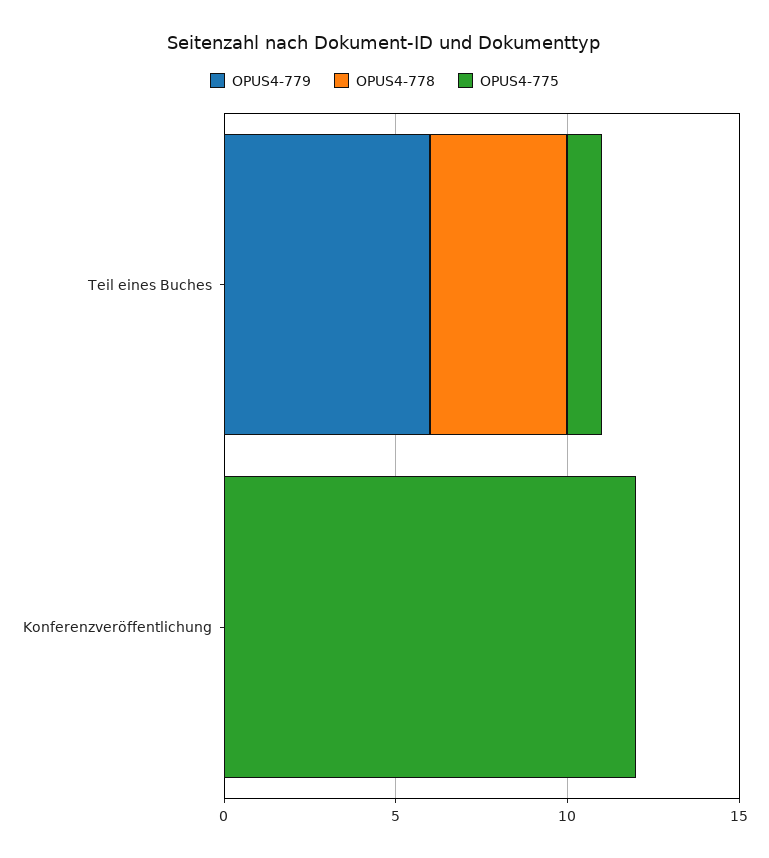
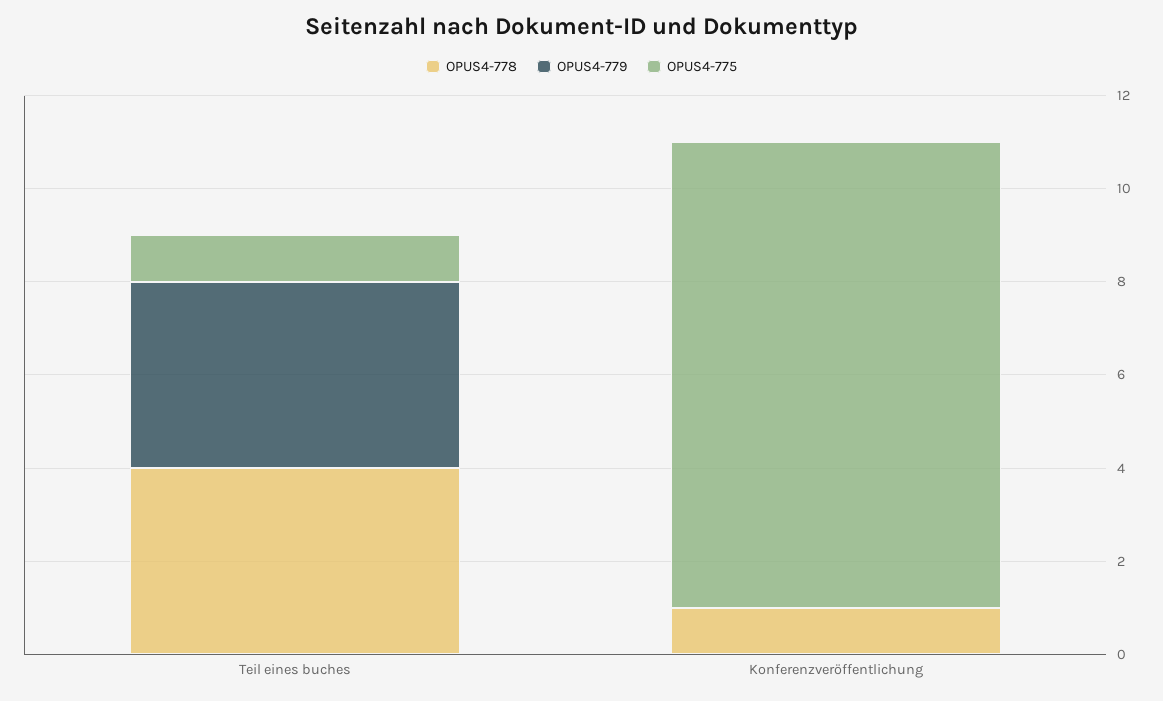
  {
    "OPUS4-779": {
-     "Teil eines Buches": 6,
+     "Teil eines Buches": 4,
      "Konferenzveröffentlichung": 0
    },
    "OPUS4-778": {
      "Teil eines Buches": 4,
-     "Konferenzveröffentlichung": 0
+     "Konferenzveröffentlichung": 1
    },
    "OPUS4-775": {
      "Teil eines Buches": 1,
-     "Konferenzveröffentlichung": 12
+     "Konferenzveröffentlichung": 10
    }
  }

